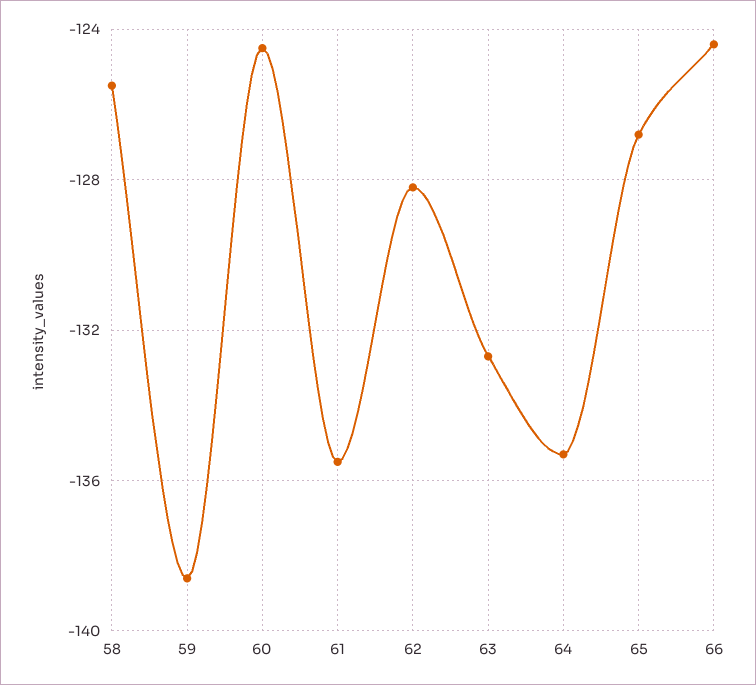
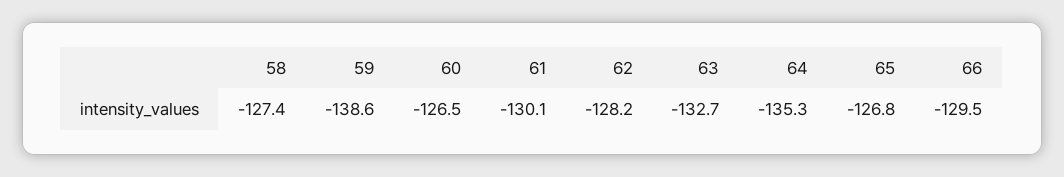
  {
-   "58": -125.5,
+   "58": -127.4,
    "59": -138.6,
-   "60": -124.5,
+   "60": -126.5,
-   "61": -135.5,
+   "61": -130.1,
    "62": -128.2,
    "63": -132.7,
    "64": -135.3,
    "65": -126.8,
-   "66": -124.5
+   "66": -129.5
  }

